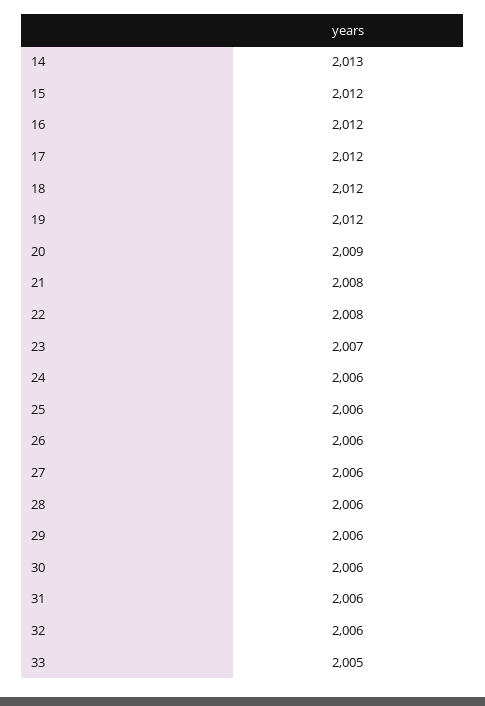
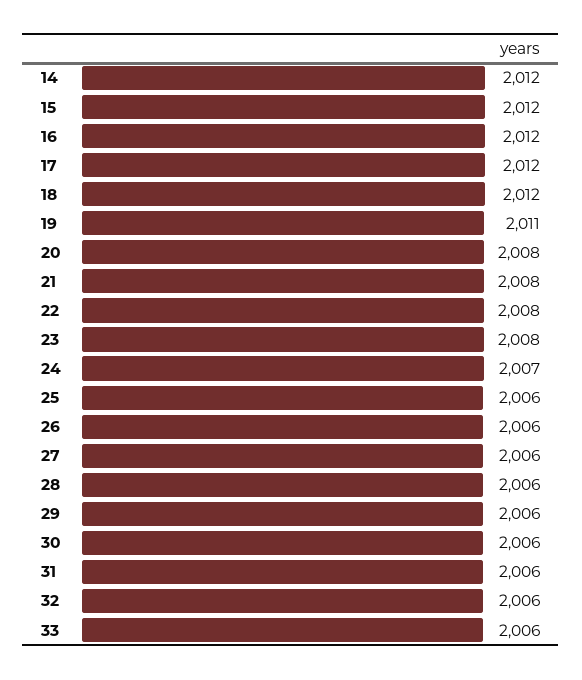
  {
-   "14": 2013,
+   "14": 2012,
    "15": 2012,
    "16": 2012,
    "17": 2012,
    "18": 2012,
-   "19": 2012,
+   "19": 2011,
-   "20": 2009,
+   "20": 2008,
    "21": 2008,
    "22": 2008,
-   "23": 2007,
+   "23": 2008,
-   "24": 2006,
+   "24": 2007,
    "25": 2006,
    "26": 2006,
    "27": 2006,
    "28": 2006,
    "29": 2006,
    "30": 2006,
    "31": 2006,
    "32": 2006,
-   "33": 2005
+   "33": 2006
  }

